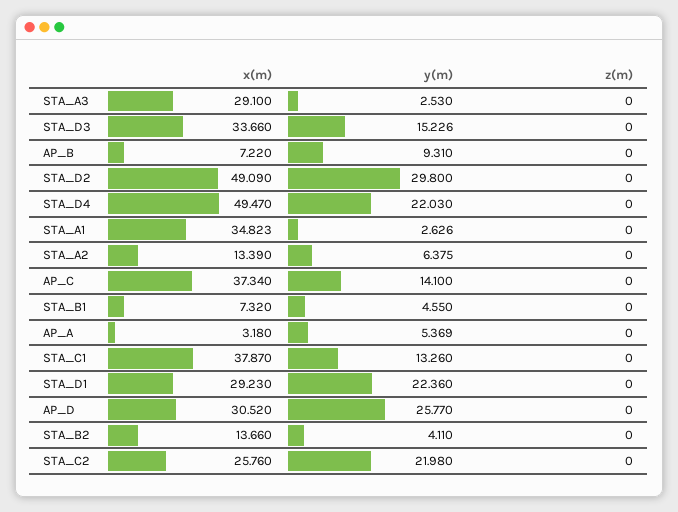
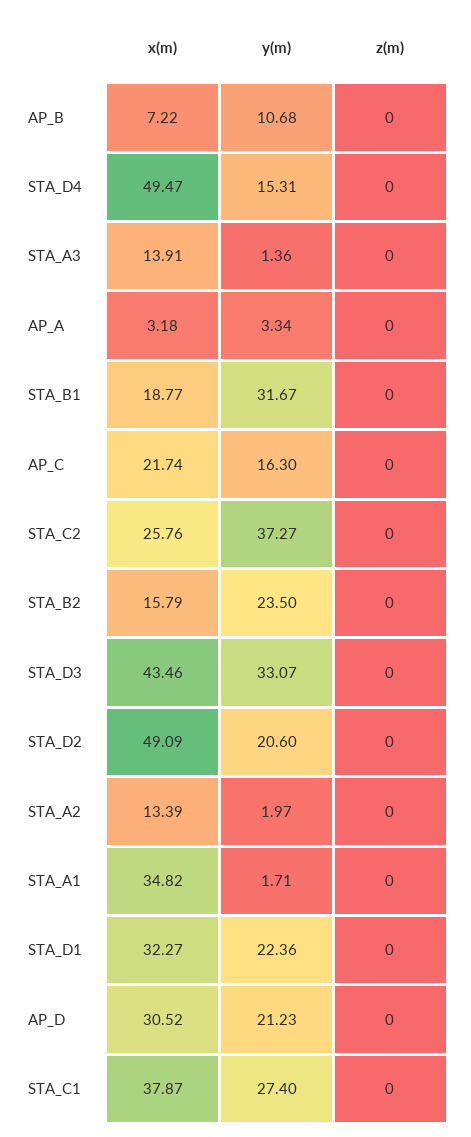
  {
    "x(m)": {
-     "STA_A3": 29.1,
+     "STA_A3": 13.91,
-     "STA_D3": 33.66,
+     "STA_D3": 43.46,
      "AP_B": 7.22,
      "STA_D2": 49.09,
      "STA_D4": 49.47,
      "STA_A1": 34.823,
      "STA_A2": 13.39,
-     "AP_C": 37.34,
+     "AP_C": 21.74,
-     "STA_B1": 7.32,
+     "STA_B1": 18.77,
      "AP_A": 3.18,
      "STA_C1": 37.87,
-     "STA_D1": 29.23,
+     "STA_D1": 32.27,
      "AP_D": 30.52,
-     "STA_B2": 13.66,
+     "STA_B2": 15.79,
      "STA_C2": 25.76
    },
    "y(m)": {
-     "STA_A3": 2.53,
+     "STA_A3": 1.36,
-     "STA_D3": 15.226,
+     "STA_D3": 33.07,
-     "AP_B": 9.31,
+     "AP_B": 10.68,
-     "STA_D2": 29.8,
+     "STA_D2": 20.6,
-     "STA_D4": 22.03,
+     "STA_D4": 15.31,
-     "STA_A1": 2.626,
+     "STA_A1": 1.71,
-     "STA_A2": 6.375,
+     "STA_A2": 1.97,
-     "AP_C": 14.1,
+     "AP_C": 16.3,
-     "STA_B1": 4.55,
+     "STA_B1": 31.67,
-     "AP_A": 5.369,
+     "AP_A": 3.34,
-     "STA_C1": 13.26,
+     "STA_C1": 27.4,
      "STA_D1": 22.36,
-     "AP_D": 25.77,
+     "AP_D": 21.23,
-     "STA_B2": 4.11,
+     "STA_B2": 23.5,
-     "STA_C2": 21.98
+     "STA_C2": 37.27
    },
    "z(m)": {
      "STA_A3": 0,
      "STA_D3": 0,
      "AP_B": 0,
      "STA_D2": 0,
      "STA_D4": 0,
      "STA_A1": 0,
      "STA_A2": 0,
      "AP_C": 0,
      "STA_B1": 0,
      "AP_A": 0,
      "STA_C1": 0,
      "STA_D1": 0,
      "AP_D": 0,
      "STA_B2": 0,
      "STA_C2": 0
    }
  }

